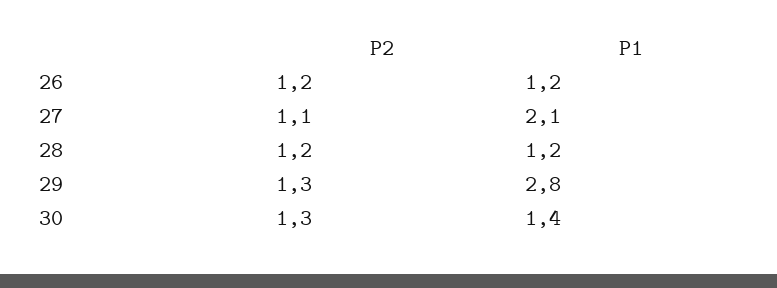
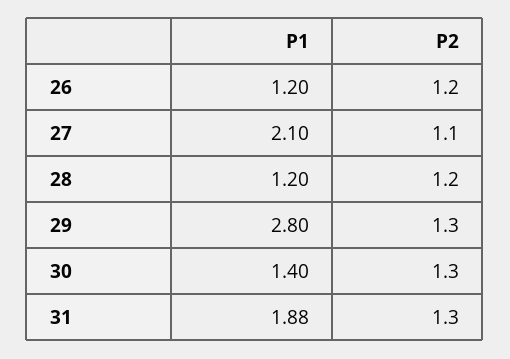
  {
    "P2": {
      "26": 1.2,
      "27": 1.1,
      "28": 1.2,
      "29": 1.3,
-     "30": 1.3
+     "30": 1.3,
+     "31": 1.3
    },
    "P1": {
      "26": 1.2,
      "27": 2.1,
      "28": 1.2,
      "29": 2.8,
-     "30": 1.4
+     "30": 1.4,
+     "31": 1.88
    }
  }

